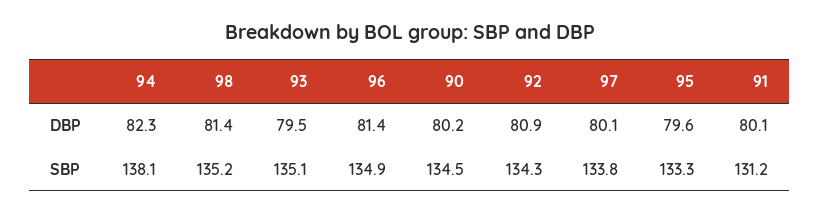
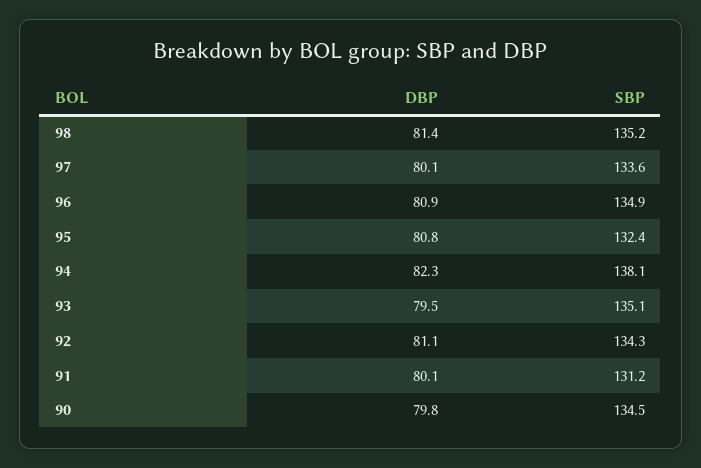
  {
    "94": {
      "DBP": 82.3,
      "SBP": 138.1
    },
    "98": {
      "DBP": 81.4,
      "SBP": 135.2
    },
    "93": {
      "DBP": 79.5,
      "SBP": 135.1
    },
    "96": {
-     "DBP": 81.4,
+     "DBP": 80.9,
      "SBP": 134.9
    },
    "90": {
-     "DBP": 80.2,
+     "DBP": 79.8,
      "SBP": 134.5
    },
    "92": {
-     "DBP": 80.9,
+     "DBP": 81.1,
      "SBP": 134.3
    },
    "97": {
      "DBP": 80.1,
-     "SBP": 133.8
+     "SBP": 133.6
    },
    "95": {
-     "DBP": 79.6,
+     "DBP": 80.8,
-     "SBP": 133.3
+     "SBP": 132.4
    },
    "91": {
      "DBP": 80.1,
      "SBP": 131.2
    }
  }

